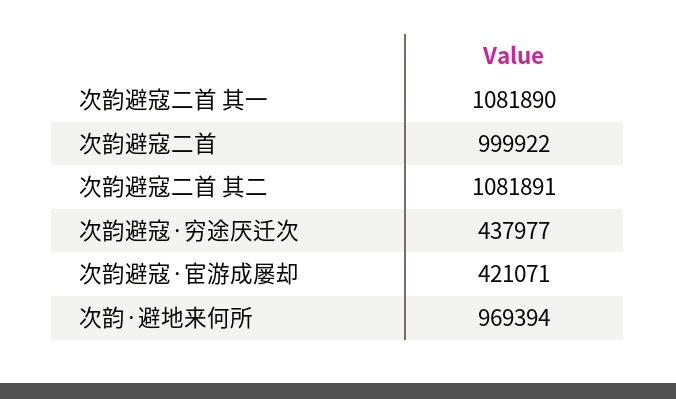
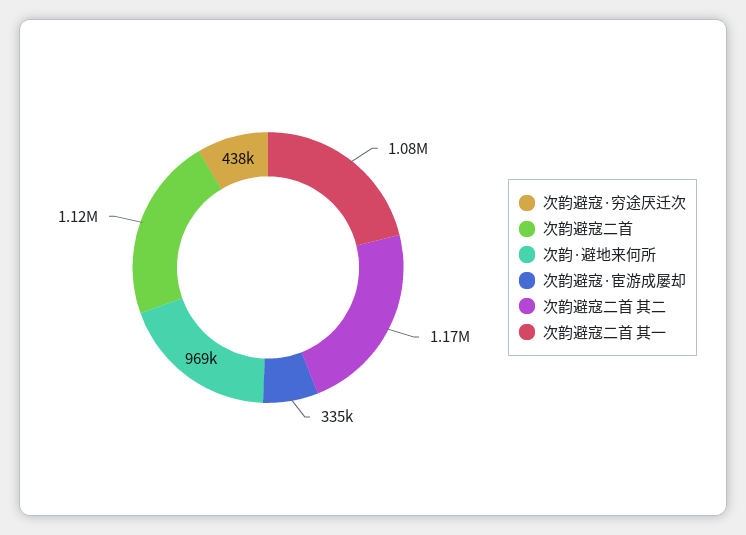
  {
    "次韵避寇二首 其一": 1081890,
-   "次韵避寇二首": 999922,
+   "次韵避寇二首": 1120000,
-   "次韵避寇二首 其二": 1081891,
+   "次韵避寇二首 其二": 1170000,
    "次韵避寇·穷途厌迁次": 437977,
-   "次韵避寇·宦游成屡却": 421071,
+   "次韵避寇·宦游成屡却": 335000,
    "次韵·避地来何所": 969394
  }

